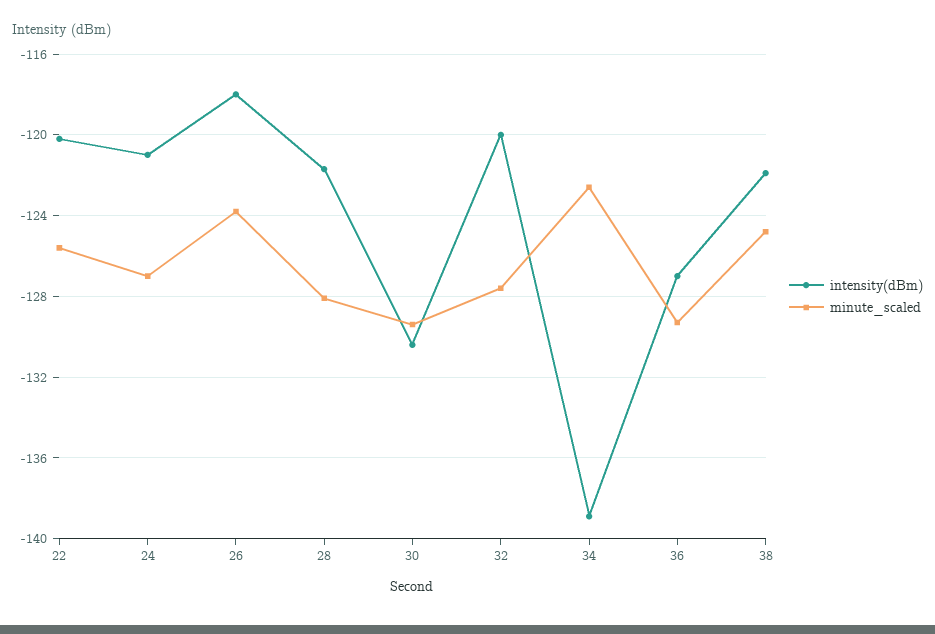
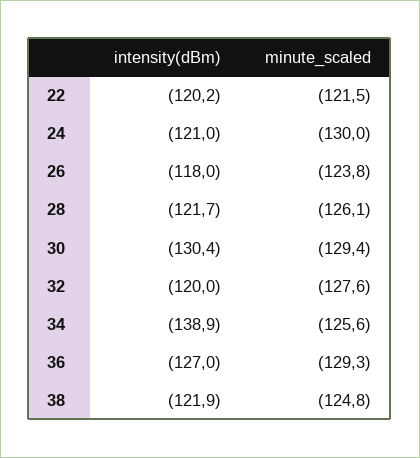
  {
    "intensity(dBm)": {
      "22": -120.2,
      "24": -121,
      "26": -118,
      "28": -121.7,
      "30": -130.4,
      "32": -120,
      "34": -138.9,
      "36": -127,
      "38": -121.9
    },
    "minute_scaled": {
-     "22": -125.5,
+     "22": -121.5,
-     "24": -127,
+     "24": -130,
      "26": -123.8,
-     "28": -128,
+     "28": -126.1,
      "30": -129.4,
      "32": -127.6,
-     "34": -122.5,
+     "34": -125.6,
      "36": -129.3,
      "38": -124.8
    }
  }

